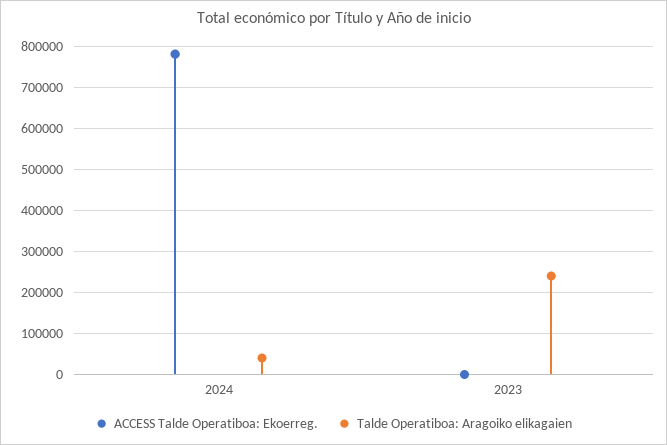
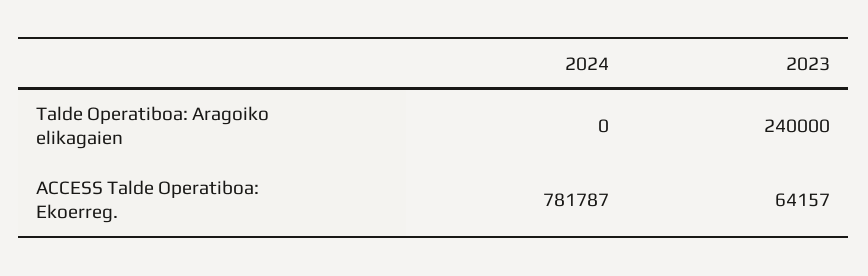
  {
    "ACCESS Talde Operatiboa: Ekoerreg.": {
      "2024": 781787,
-     "2023": 0
+     "2023": 64157
    },
    "Talde Operatiboa: Aragoiko elikagaien": {
-     "2024": 40000,
+     "2024": 0,
      "2023": 240000
    }
  }

